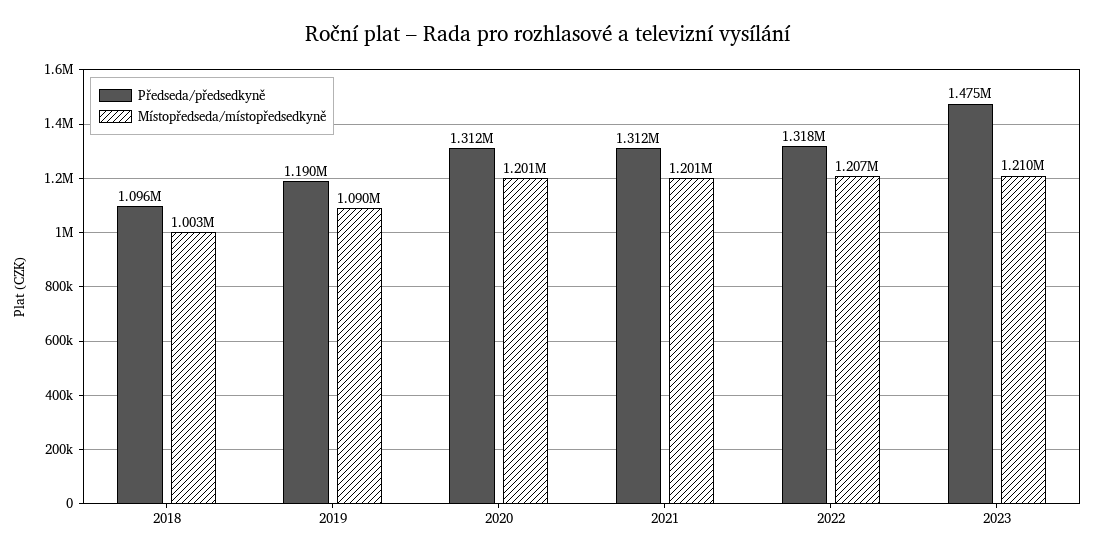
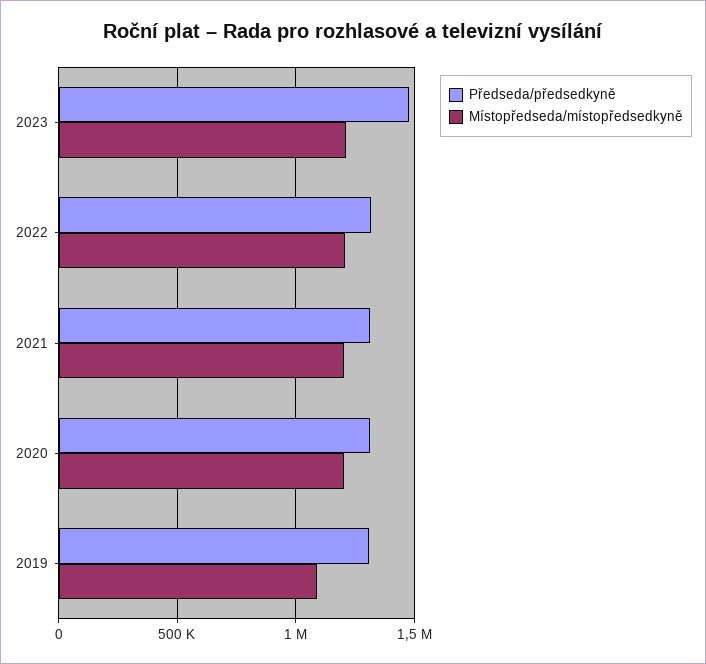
  {
    "Předseda/předsedkyně": {
-     "2018": 1096000,
-     "2019": 1190000,
+     "2019": 1300000,
      "2020": 1312000,
      "2021": 1312000,
      "2022": 1318000,
      "2023": 1475000
    },
    "Místopředseda/místopředsedkyně": {
-     "2018": 1003000,
      "2019": 1090000,
      "2020": 1201000,
      "2021": 1201000,
      "2022": 1207000,
      "2023": 1210000
    }
  }

